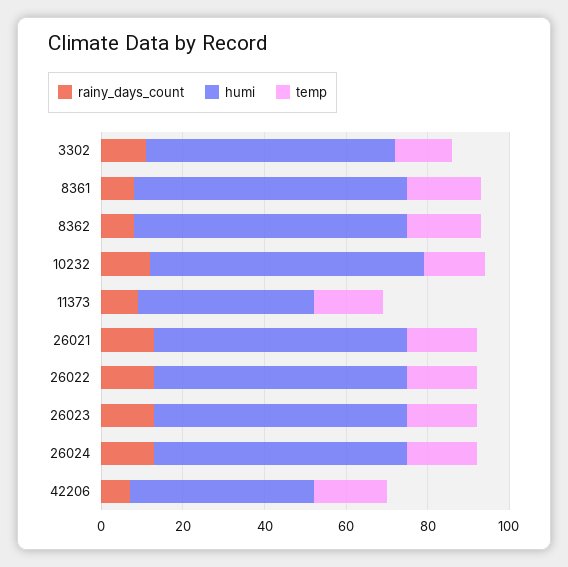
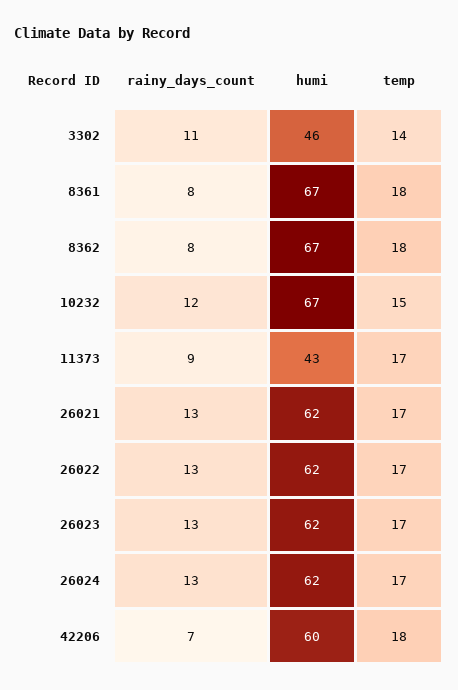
  {
    "rainy_days_count": {
      "3302": 11,
      "8361": 8,
      "8362": 8,
      "10232": 12,
      "11373": 9,
      "26021": 13,
      "26022": 13,
      "26023": 13,
      "26024": 13,
      "42206": 7
    },
    "humi": {
-     "3302": 60,
+     "3302": 46,
      "8361": 67,
      "8362": 67,
      "10232": 67,
      "11373": 43,
      "26021": 62,
      "26022": 62,
      "26023": 62,
      "26024": 62,
-     "42206": 45
+     "42206": 60
    },
    "temp": {
      "3302": 14,
      "8361": 18,
      "8362": 18,
      "10232": 15,
      "11373": 17,
      "26021": 17,
      "26022": 17,
      "26023": 17,
      "26024": 17,
      "42206": 18
    }
  }

